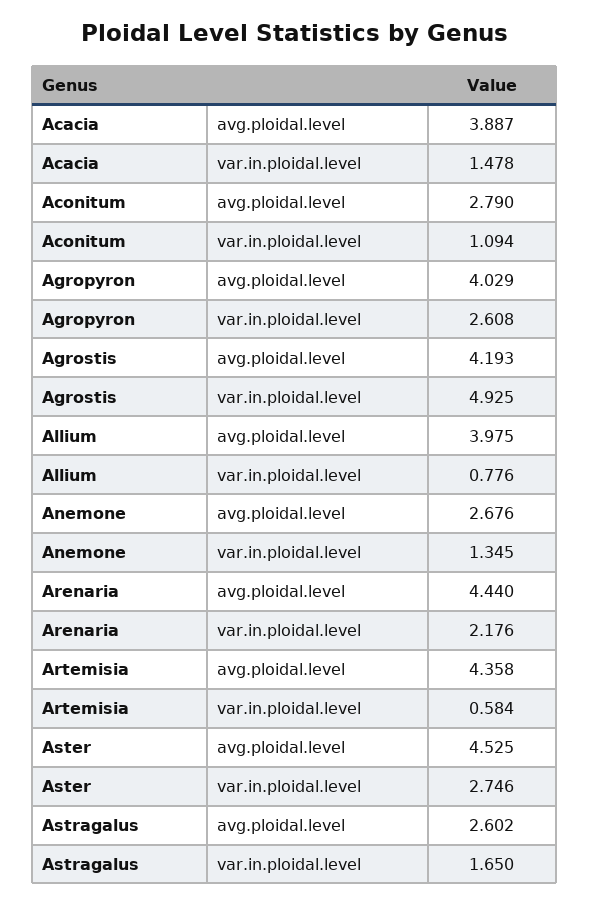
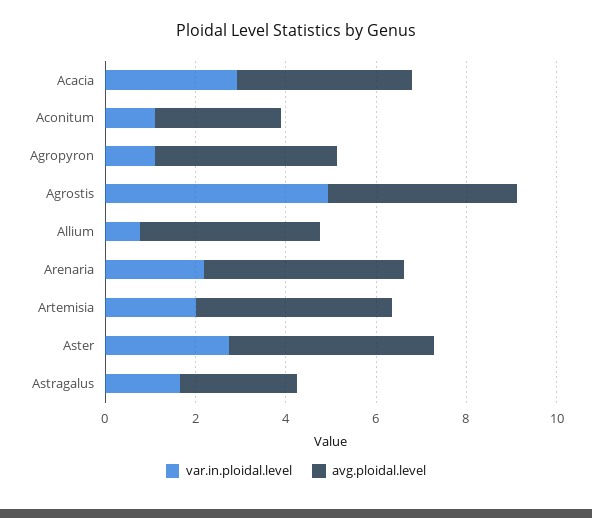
  {
    "avg.ploidal.level": {
      "Acacia": 3.887,
      "Aconitum": 2.79,
      "Agropyron": 4.029,
      "Agrostis": 4.193,
      "Allium": 3.975,
-     "Anemone": 2.676,
      "Arenaria": 4.44,
      "Artemisia": 4.358,
      "Aster": 4.525,
      "Astragalus": 2.602
    },
    "var.in.ploidal.level": {
-     "Acacia": 1.478,
+     "Acacia": 3,
      "Aconitum": 1.094,
-     "Agropyron": 2.608,
+     "Agropyron": 1,
      "Agrostis": 4.925,
      "Allium": 0.776,
-     "Anemone": 1.345,
      "Arenaria": 2.176,
-     "Artemisia": 0.584,
+     "Artemisia": 2,
      "Aster": 2.746,
      "Astragalus": 1.65
    }
  }

